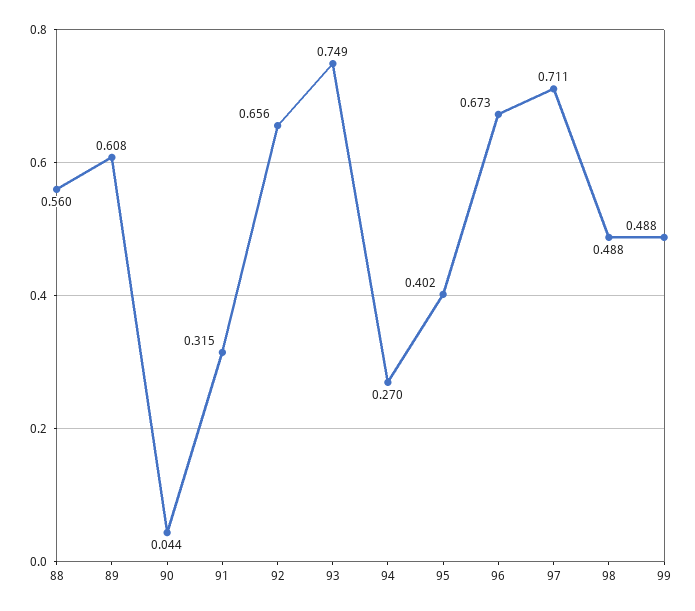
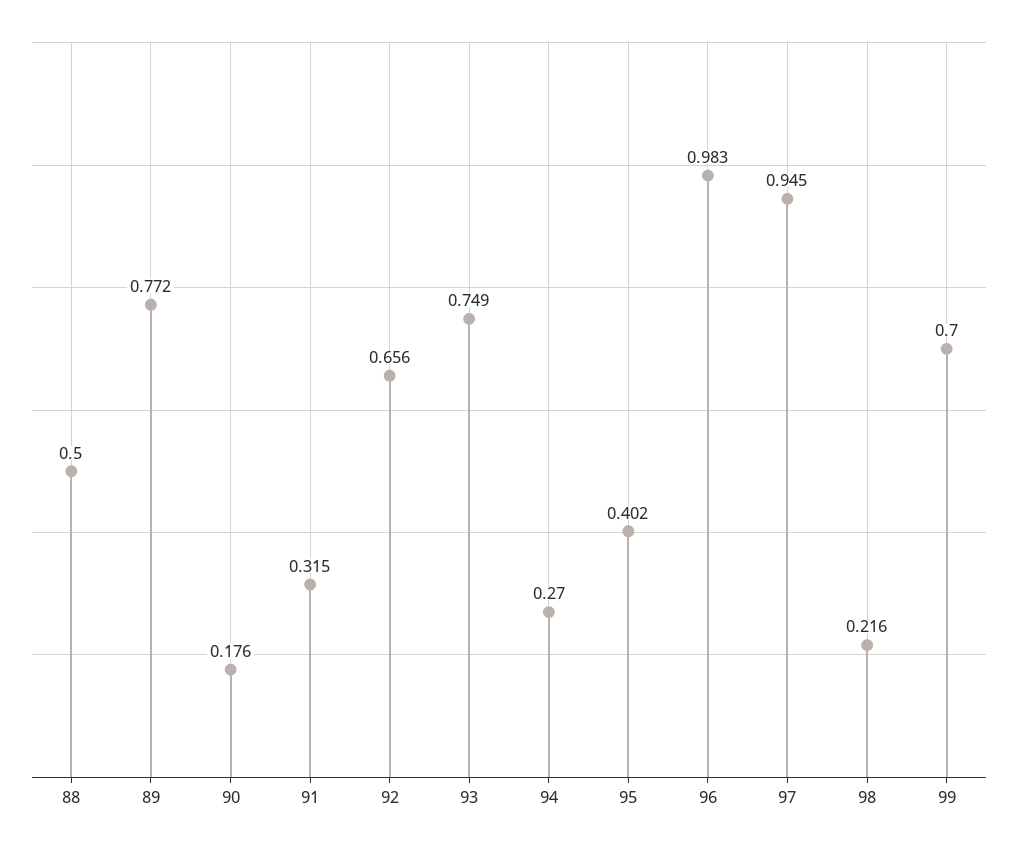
  {
-   "88": 0.56,
+   "88": 0.5,
-   "89": 0.608,
+   "89": 0.772,
-   "90": 0.044,
+   "90": 0.176,
    "91": 0.315,
    "92": 0.656,
    "93": 0.749,
    "94": 0.27,
    "95": 0.402,
-   "96": 0.673,
+   "96": 0.983,
-   "97": 0.711,
+   "97": 0.945,
-   "98": 0.488,
+   "98": 0.216,
-   "99": 0.488
+   "99": 0.7
  }

